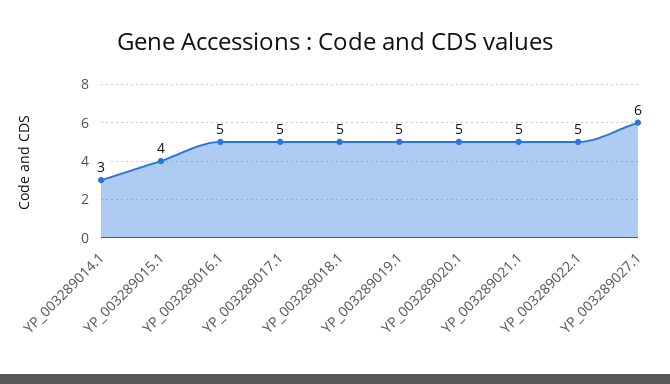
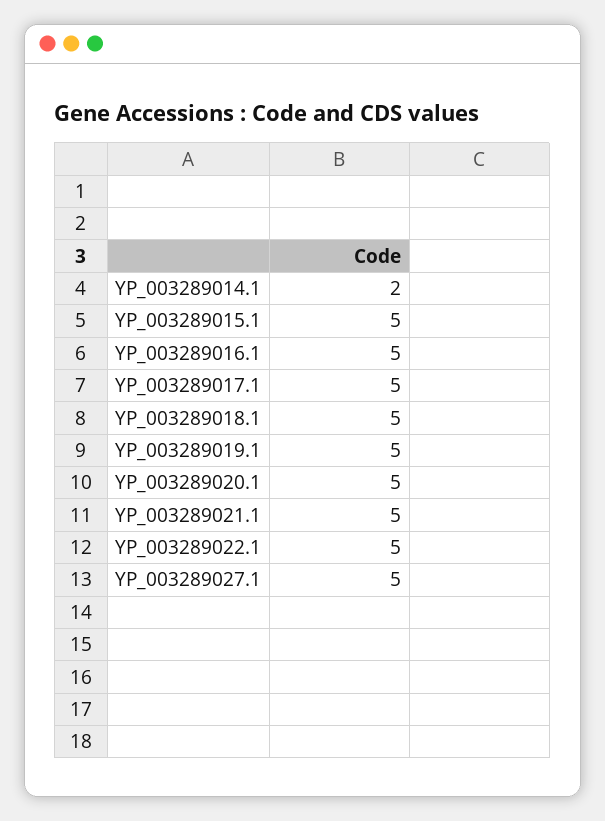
  {
-   "YP_003289014.1": 3,
+   "YP_003289014.1": 2,
-   "YP_003289015.1": 4,
+   "YP_003289015.1": 5,
    "YP_003289016.1": 5,
    "YP_003289017.1": 5,
    "YP_003289018.1": 5,
    "YP_003289019.1": 5,
    "YP_003289020.1": 5,
    "YP_003289021.1": 5,
    "YP_003289022.1": 5,
-   "YP_003289027.1": 6
+   "YP_003289027.1": 5
  }

